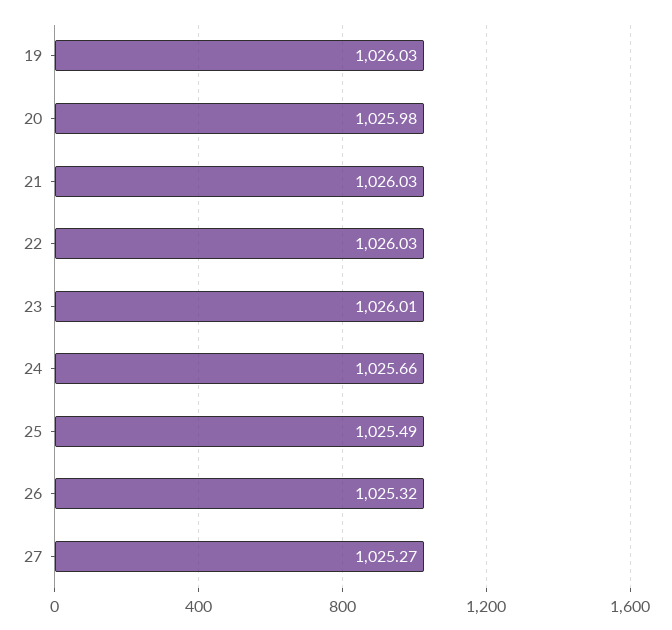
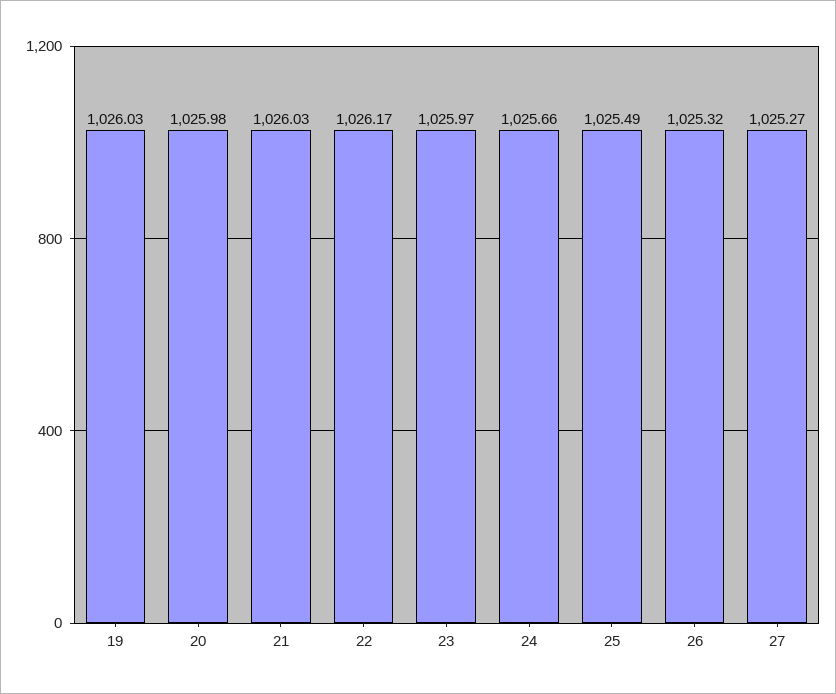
  {
    "19": 1026.03,
    "20": 1025.98,
    "21": 1026.03,
-   "22": 1026.03,
+   "22": 1026.17,
-   "23": 1026.01,
+   "23": 1025.97,
    "24": 1025.66,
    "25": 1025.49,
    "26": 1025.32,
    "27": 1025.27
  }

